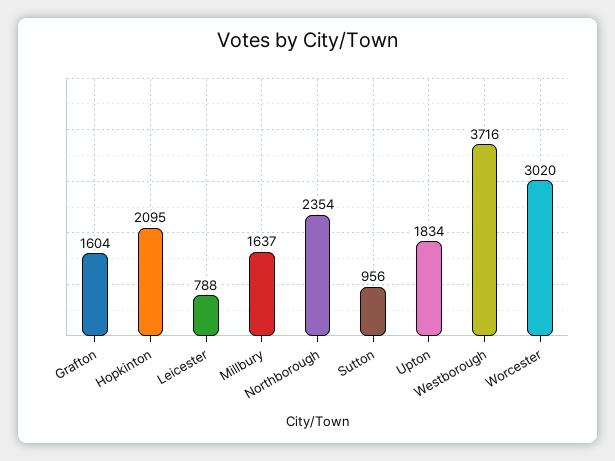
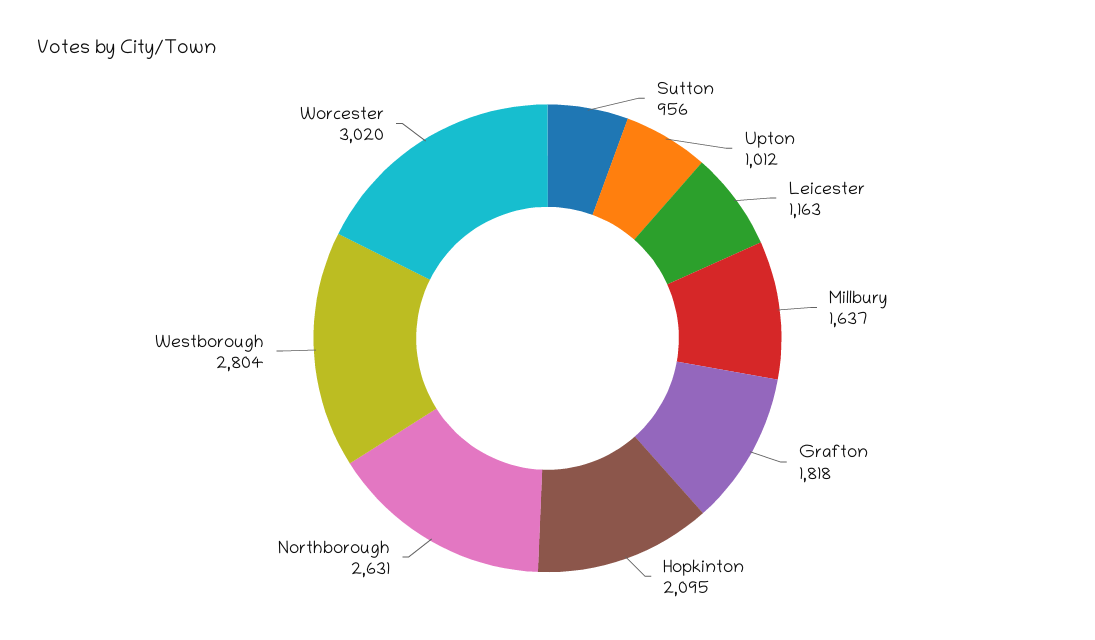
  {
-   "Grafton": 1604,
+   "Grafton": 1818,
    "Hopkinton": 2095,
-   "Leicester": 788,
+   "Leicester": 1163,
    "Millbury": 1637,
-   "Northborough": 2354,
+   "Northborough": 2631,
    "Sutton": 956,
-   "Upton": 1834,
+   "Upton": 1012,
-   "Westborough": 3716,
+   "Westborough": 2804,
    "Worcester": 3020
  }

